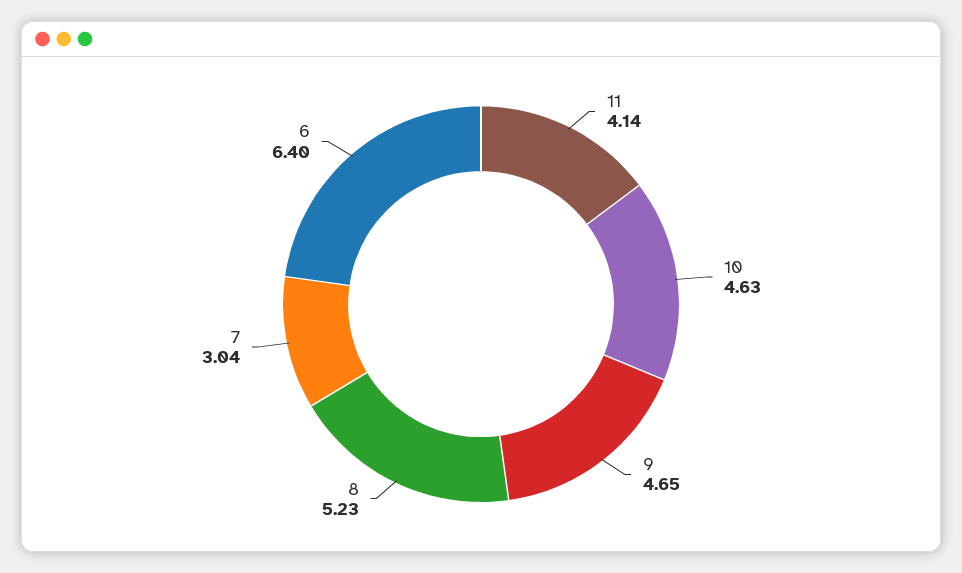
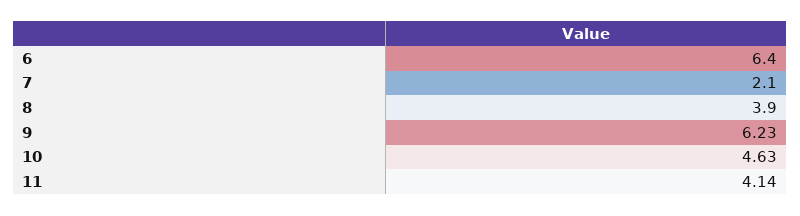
  {
    "11": 4.14,
    "10": 4.63,
-   "9": 4.65,
+   "9": 6.23,
-   "8": 5.23,
+   "8": 3.9,
-   "7": 3.04,
+   "7": 2.1,
    "6": 6.4
  }

